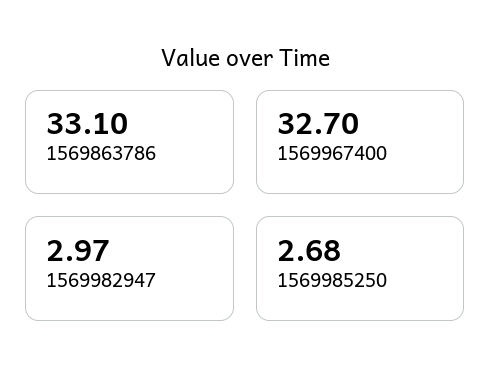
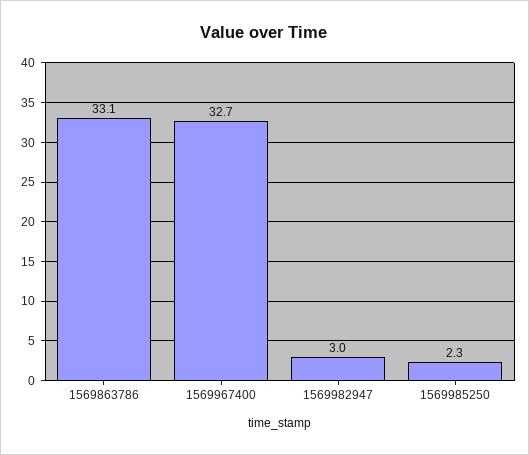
  {
    "1569863786": 33.1,
    "1569967400": 32.7,
    "1569982947": 2.97,
-   "1569985250": 2.68
+   "1569985250": 2.3
  }

